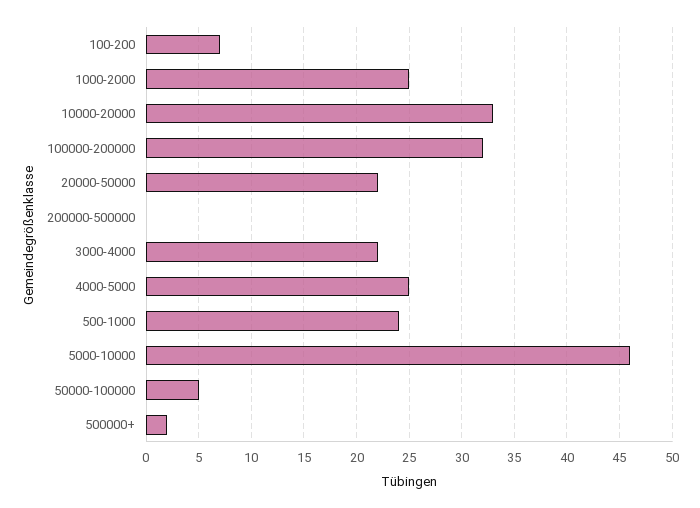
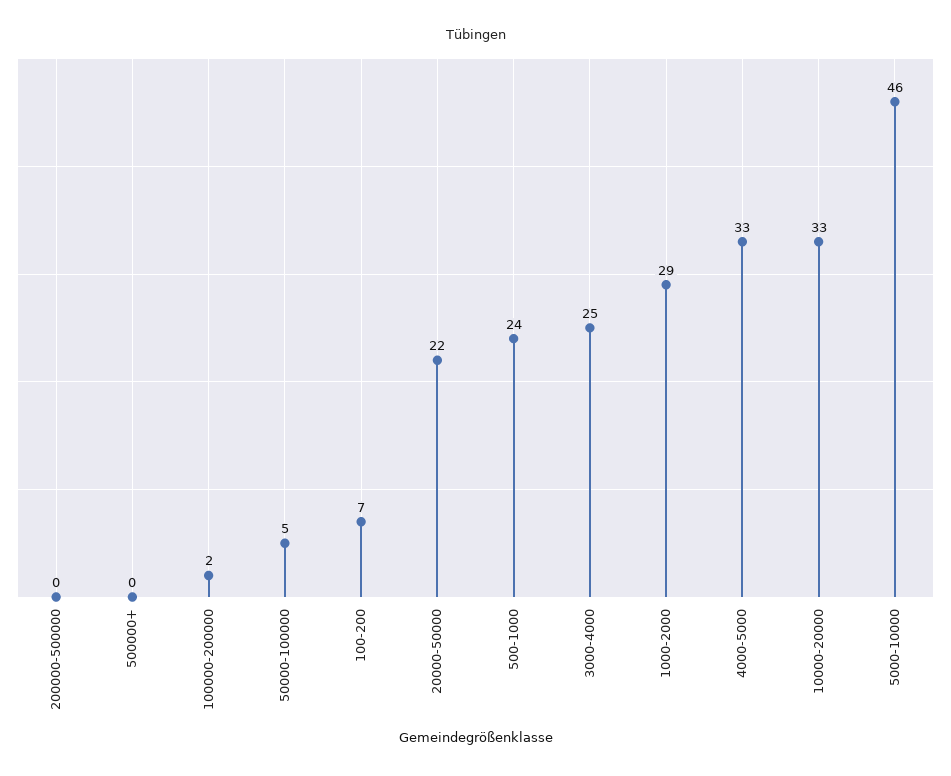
  {
    "100-200": 7,
-   "1000-2000": 25,
+   "1000-2000": 29,
    "10000-20000": 33,
-   "100000-200000": 32,
+   "100000-200000": 2,
    "20000-50000": 22,
    "200000-500000": 0,
-   "3000-4000": 22,
+   "3000-4000": 25,
-   "4000-5000": 25,
+   "4000-5000": 33,
    "500-1000": 24,
    "5000-10000": 46,
    "50000-100000": 5,
-   "500000+": 2
+   "500000+": 0
  }

